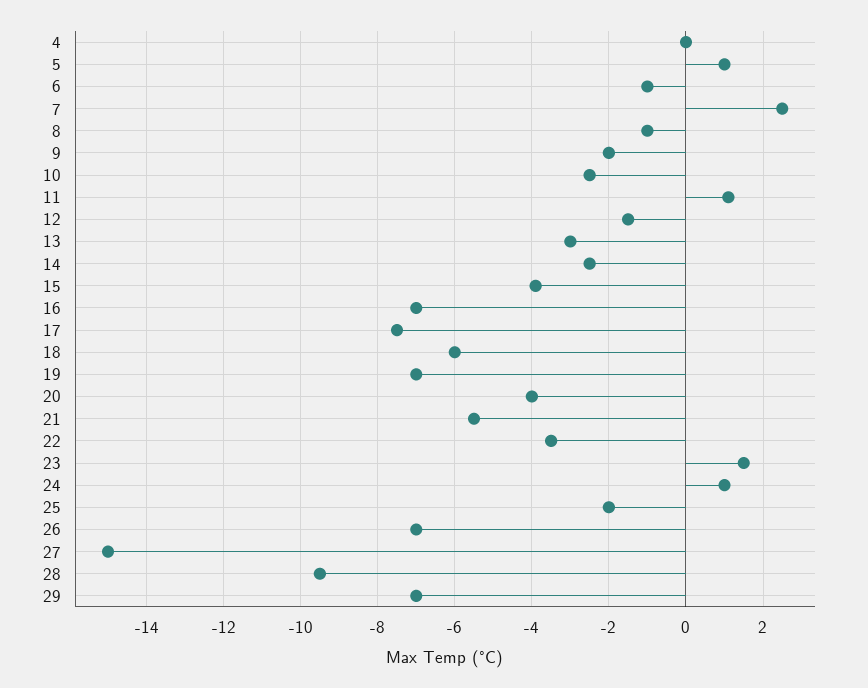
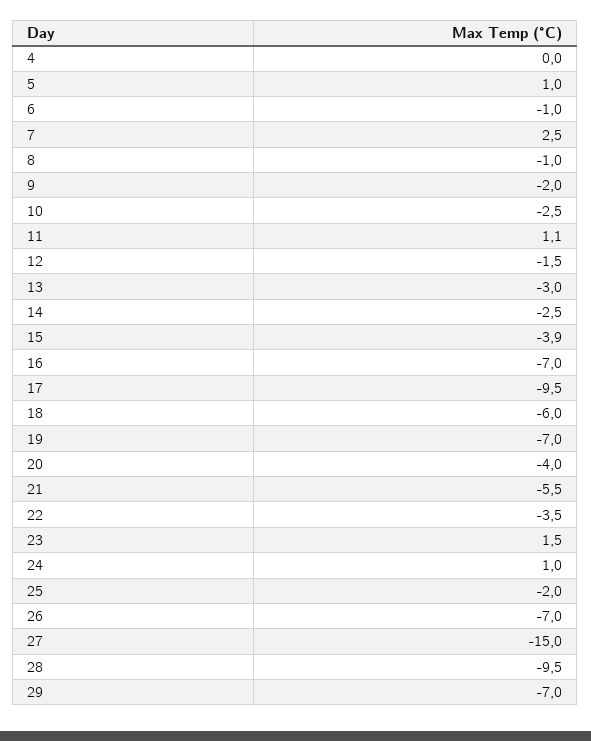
  {
    "4": 0,
    "5": 1,
    "6": -1,
    "7": 2.5,
    "8": -1,
    "9": -2,
    "10": -2.5,
    "11": 1.1,
    "12": -1.5,
    "13": -3,
    "14": -2.5,
    "15": -3.9,
    "16": -7,
-   "17": -7.5,
+   "17": -9.5,
    "18": -6,
    "19": -7,
    "20": -4,
    "21": -5.5,
    "22": -3.5,
    "23": 1.5,
    "24": 1,
    "25": -2,
    "26": -7,
    "27": -15,
    "28": -9.5,
    "29": -7
  }

